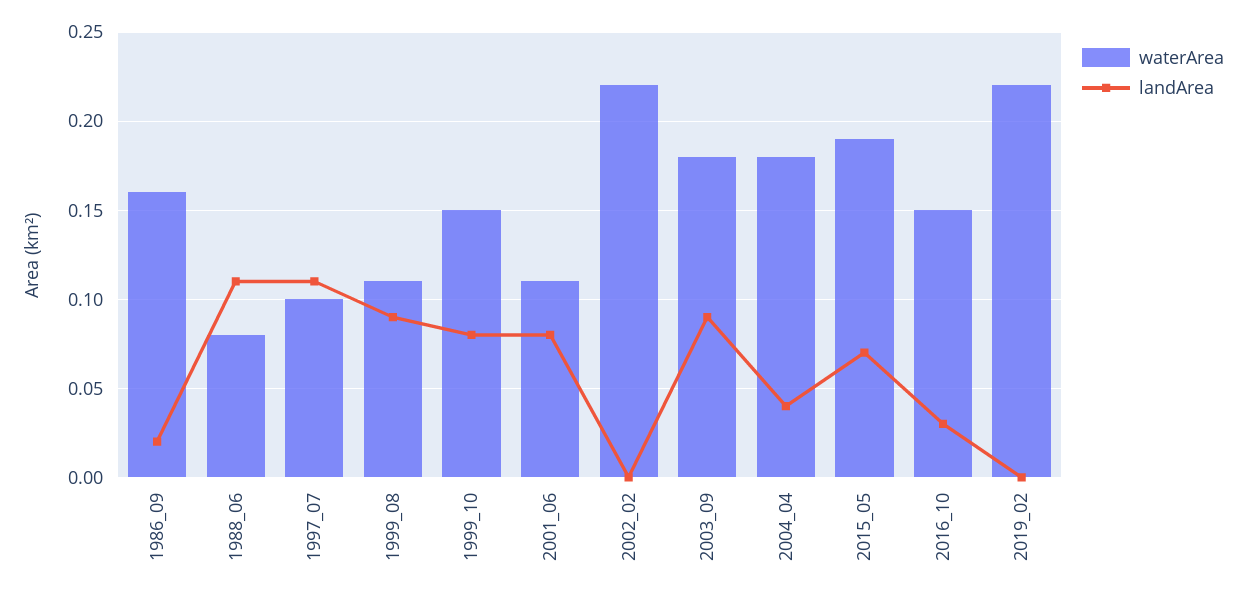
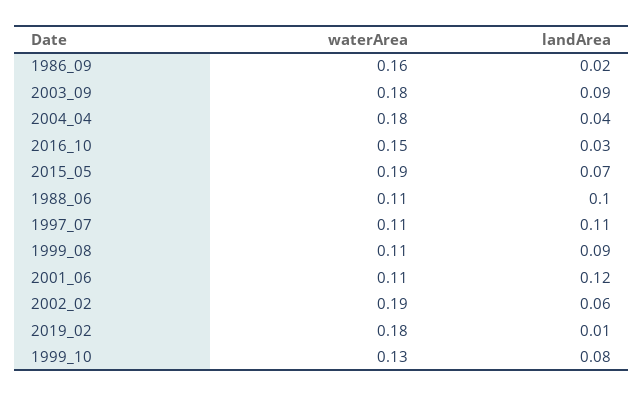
  {
    "waterArea": {
      "1986_09": 0.16,
-     "1988_06": 0.08,
+     "1988_06": 0.11,
-     "1997_07": 0.1,
+     "1997_07": 0.11,
      "1999_08": 0.11,
-     "1999_10": 0.15,
+     "1999_10": 0.13,
      "2001_06": 0.11,
-     "2002_02": 0.22,
+     "2002_02": 0.19,
      "2003_09": 0.18,
      "2004_04": 0.18,
      "2015_05": 0.19,
      "2016_10": 0.15,
-     "2019_02": 0.22
+     "2019_02": 0.18
    },
    "landArea": {
      "1986_09": 0.02,
-     "1988_06": 0.11,
+     "1988_06": 0.1,
      "1997_07": 0.11,
      "1999_08": 0.09,
      "1999_10": 0.08,
-     "2001_06": 0.08,
+     "2001_06": 0.12,
-     "2002_02": 0,
+     "2002_02": 0.06,
      "2003_09": 0.09,
      "2004_04": 0.04,
      "2015_05": 0.07,
      "2016_10": 0.03,
-     "2019_02": 0
+     "2019_02": 0.01
    }
  }

